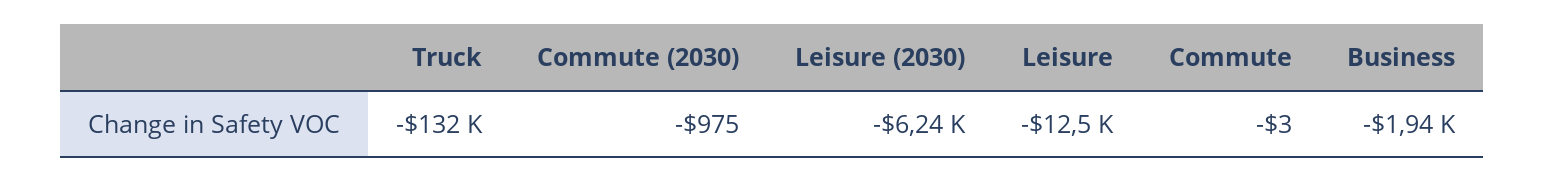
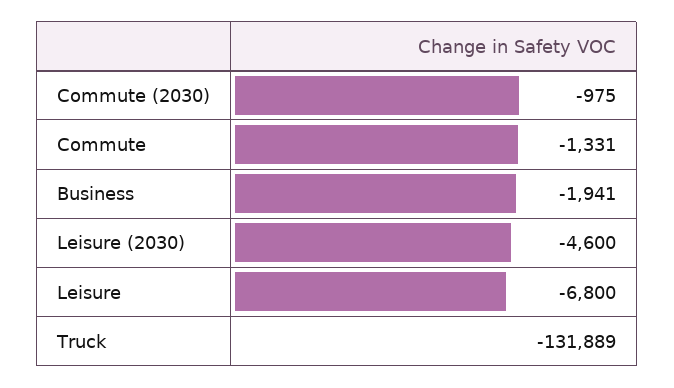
  {
    "Truck": -131889,
    "Commute (2030)": -975,
-   "Leisure (2030)": -6240,
+   "Leisure (2030)": -4600,
-   "Leisure": -12500,
+   "Leisure": -6800,
-   "Commute": -3,
+   "Commute": -1331,
    "Business": -1941
  }

